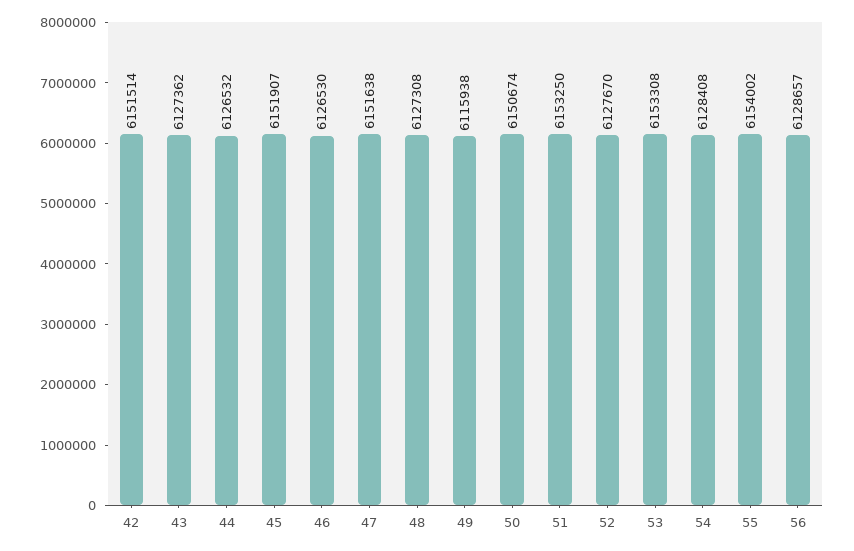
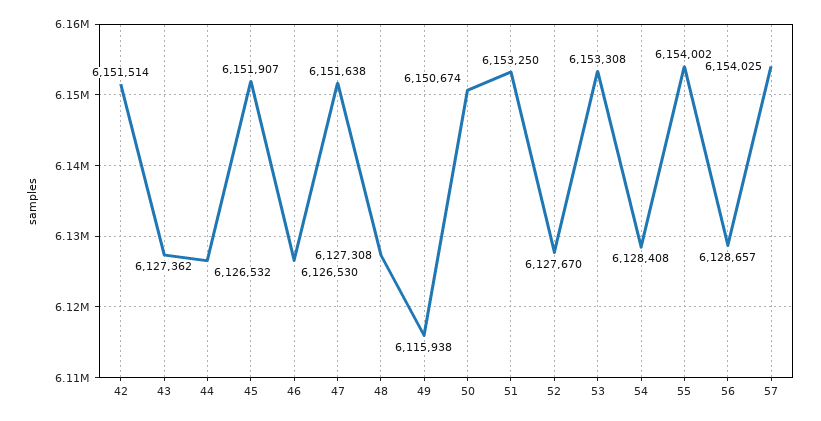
  {
    "42": 6151514,
    "43": 6127362,
    "44": 6126532,
    "45": 6151907,
    "46": 6126530,
    "47": 6151638,
    "48": 6127308,
    "49": 6115938,
    "50": 6150674,
    "51": 6153250,
    "52": 6127670,
    "53": 6153308,
    "54": 6128408,
    "55": 6154002,
-   "56": 6128657
+   "56": 6128657,
+   "57": 6154025
  }

